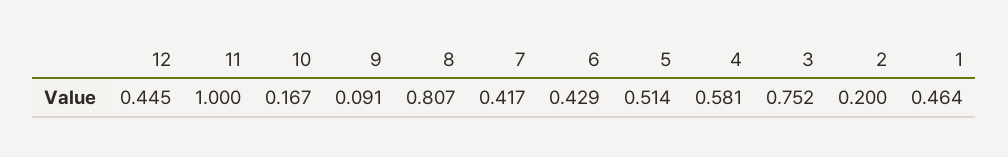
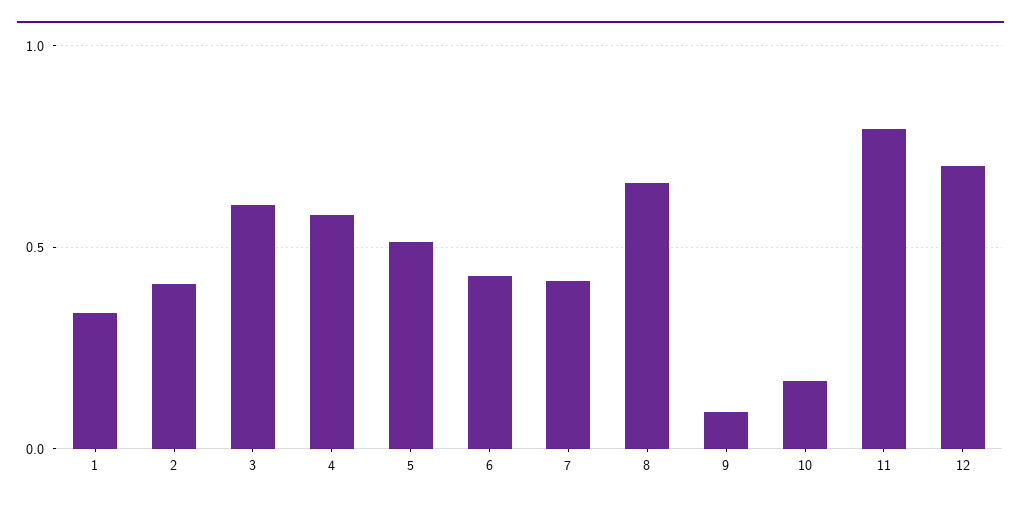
  {
-   "12": 0.445,
+   "12": 0.7,
-   "11": 1,
+   "11": 0.8,
    "10": 0.167,
    "9": 0.091,
-   "8": 0.807,
+   "8": 0.65,
    "7": 0.417,
    "6": 0.429,
    "5": 0.514,
    "4": 0.581,
-   "3": 0.752,
+   "3": 0.6,
-   "2": 0.2,
+   "2": 0.4,
-   "1": 0.464
+   "1": 0.35
  }

